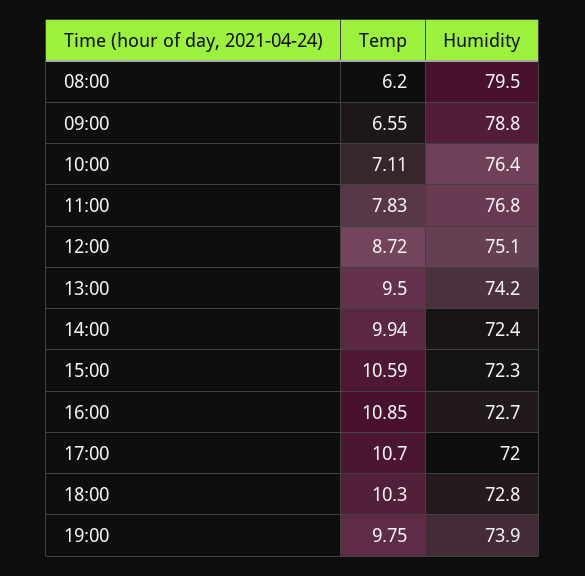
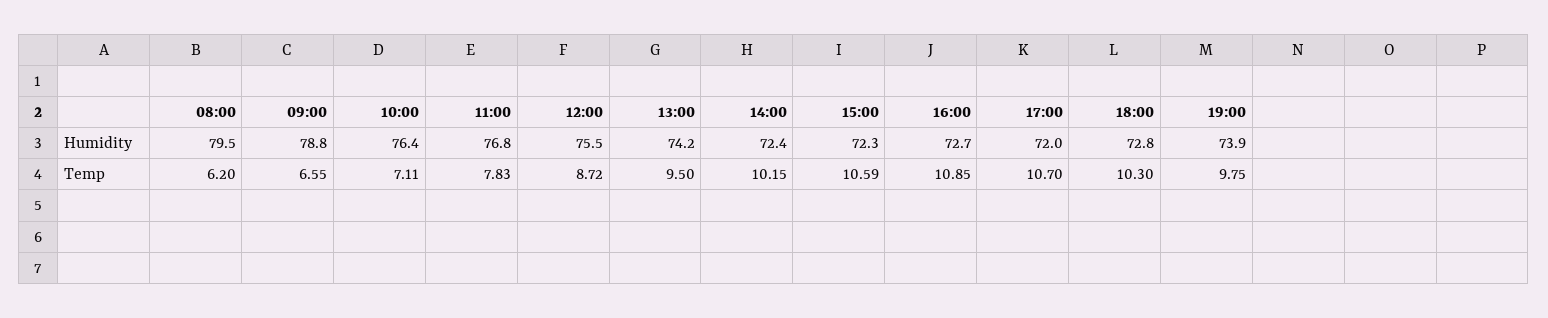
  {
    "Temp": {
      "08:00": 6.2,
      "09:00": 6.55,
      "10:00": 7.11,
      "11:00": 7.83,
      "12:00": 8.72,
      "13:00": 9.5,
-     "14:00": 9.94,
+     "14:00": 10.15,
      "15:00": 10.59,
      "16:00": 10.85,
      "17:00": 10.7,
      "18:00": 10.3,
      "19:00": 9.75
    },
    "Humidity": {
      "08:00": 79.5,
      "09:00": 78.8,
      "10:00": 76.4,
      "11:00": 76.8,
-     "12:00": 75.1,
+     "12:00": 75.5,
      "13:00": 74.2,
      "14:00": 72.4,
      "15:00": 72.3,
      "16:00": 72.7,
      "17:00": 72,
      "18:00": 72.8,
      "19:00": 73.9
    }
  }

